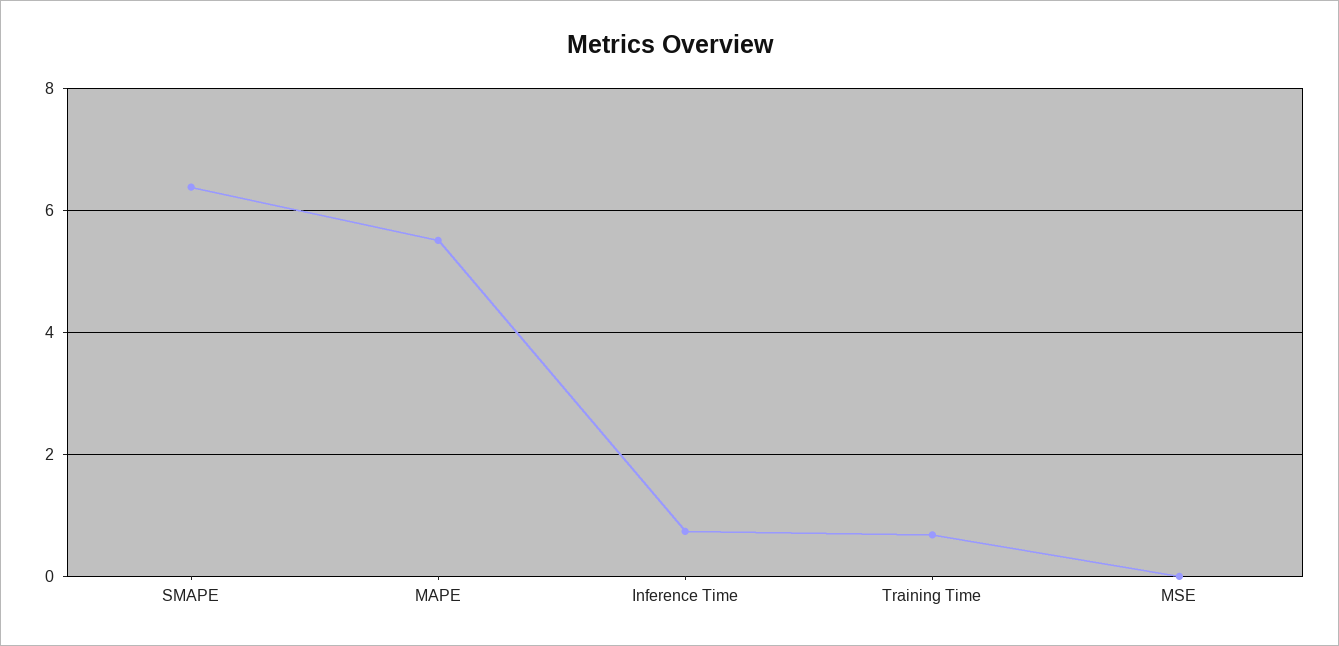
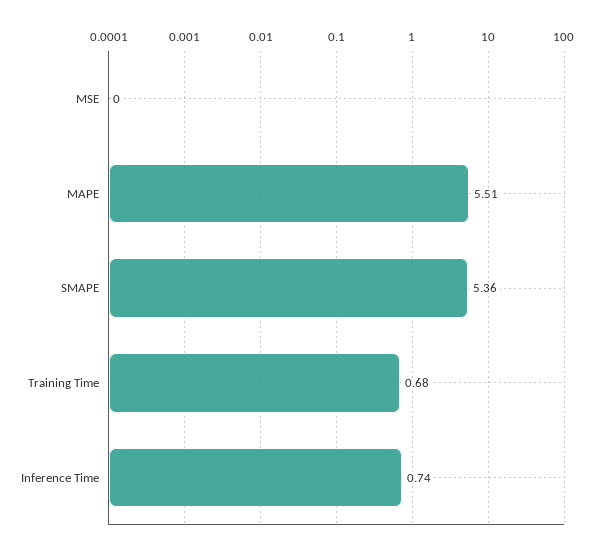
  {
-   "SMAPE": 6.4,
+   "SMAPE": 5.36,
    "MAPE": 5.51,
    "Inference Time": 0.74,
    "Training Time": 0.68,
    "MSE": 0
  }

